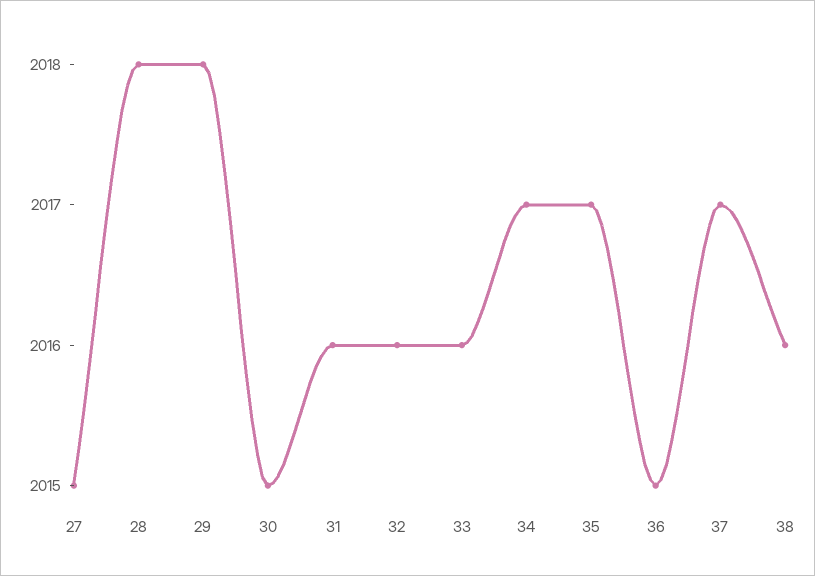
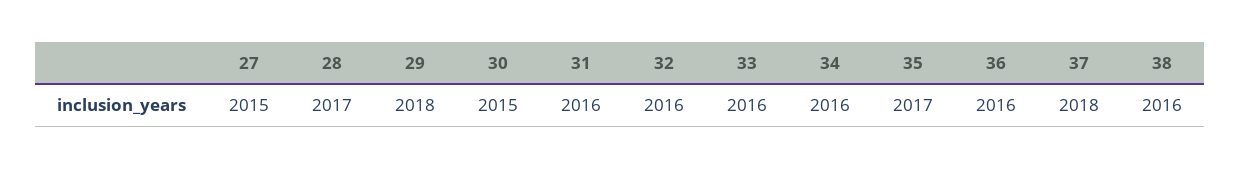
  {
    "27": 2015,
-   "28": 2018,
+   "28": 2017,
    "29": 2018,
    "30": 2015,
    "31": 2016,
    "32": 2016,
    "33": 2016,
-   "34": 2017,
+   "34": 2016,
    "35": 2017,
-   "36": 2015,
+   "36": 2016,
-   "37": 2017,
+   "37": 2018,
    "38": 2016
  }

